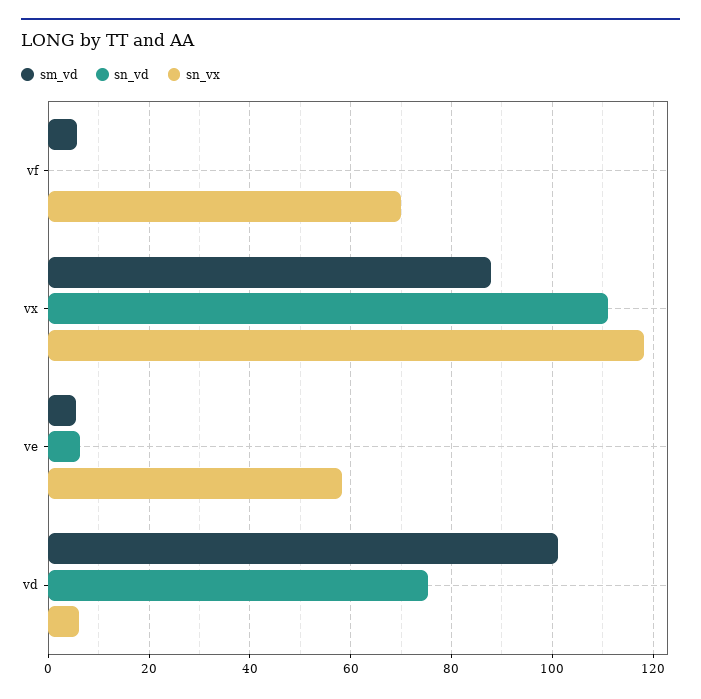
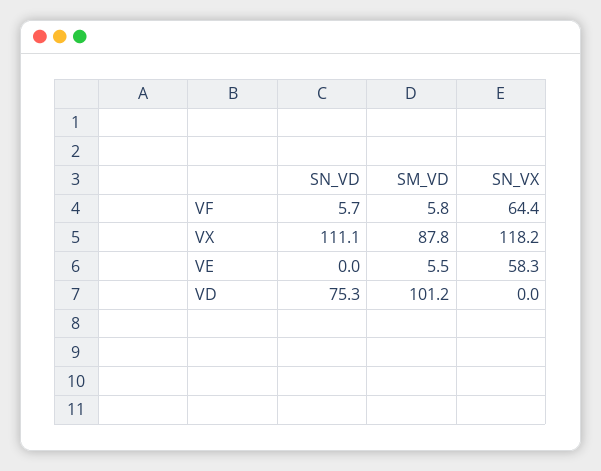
  {
    "sm_vd": {
      "vf": 5.8,
      "vx": 87.8,
      "ve": 5.5,
      "vd": 101.2
    },
    "sn_vd": {
-     "vf": 0,
+     "vf": 5.7,
      "vx": 111.1,
-     "ve": 6,
+     "ve": 0,
      "vd": 75.3
    },
    "sn_vx": {
-     "vf": 70,
+     "vf": 64.4,
      "vx": 118.2,
      "ve": 58.3,
-     "vd": 6
+     "vd": 0
    }
  }

